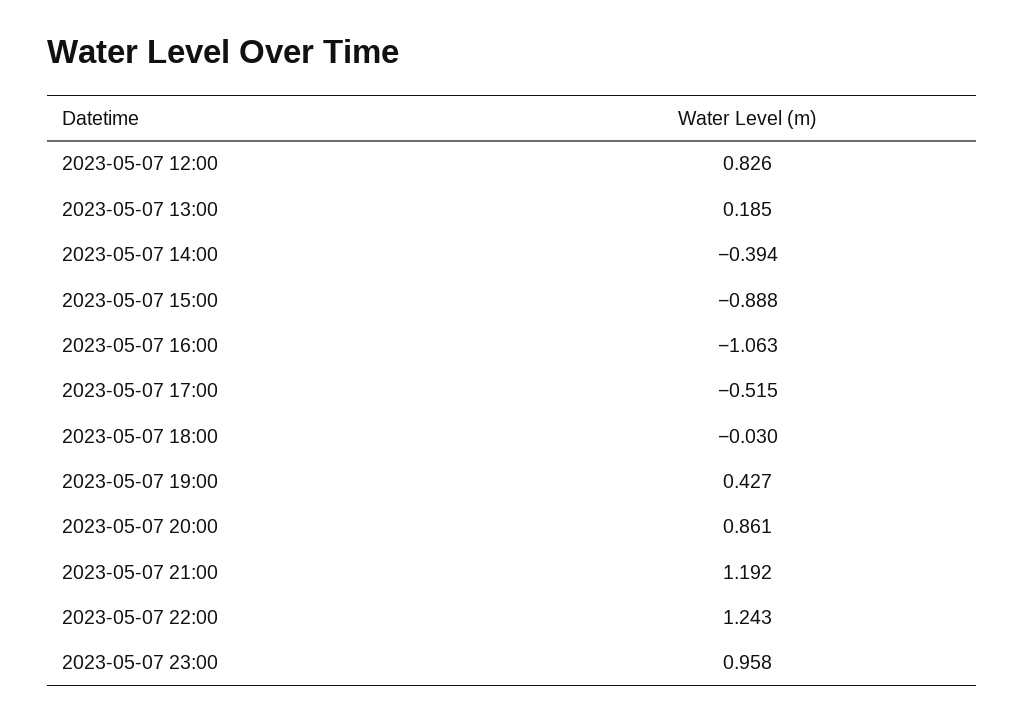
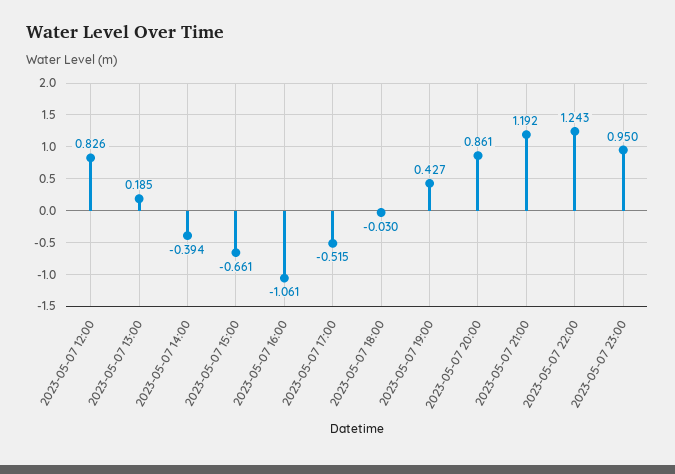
  {
    "2023-05-07 12:00": 0.826,
    "2023-05-07 13:00": 0.185,
    "2023-05-07 14:00": -0.394,
-   "2023-05-07 15:00": -0.888,
+   "2023-05-07 15:00": -0.661,
-   "2023-05-07 16:00": -1.063,
+   "2023-05-07 16:00": -1.061,
    "2023-05-07 17:00": -0.515,
    "2023-05-07 18:00": -0.03,
    "2023-05-07 19:00": 0.427,
    "2023-05-07 20:00": 0.861,
    "2023-05-07 21:00": 1.192,
    "2023-05-07 22:00": 1.243,
-   "2023-05-07 23:00": 0.958
+   "2023-05-07 23:00": 0.95
  }

